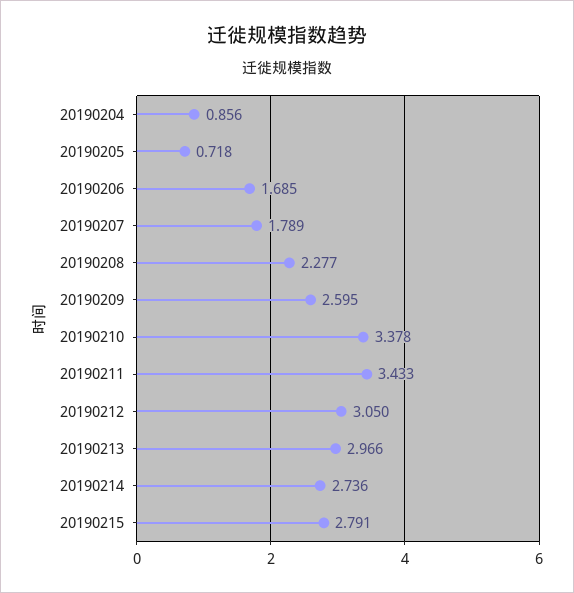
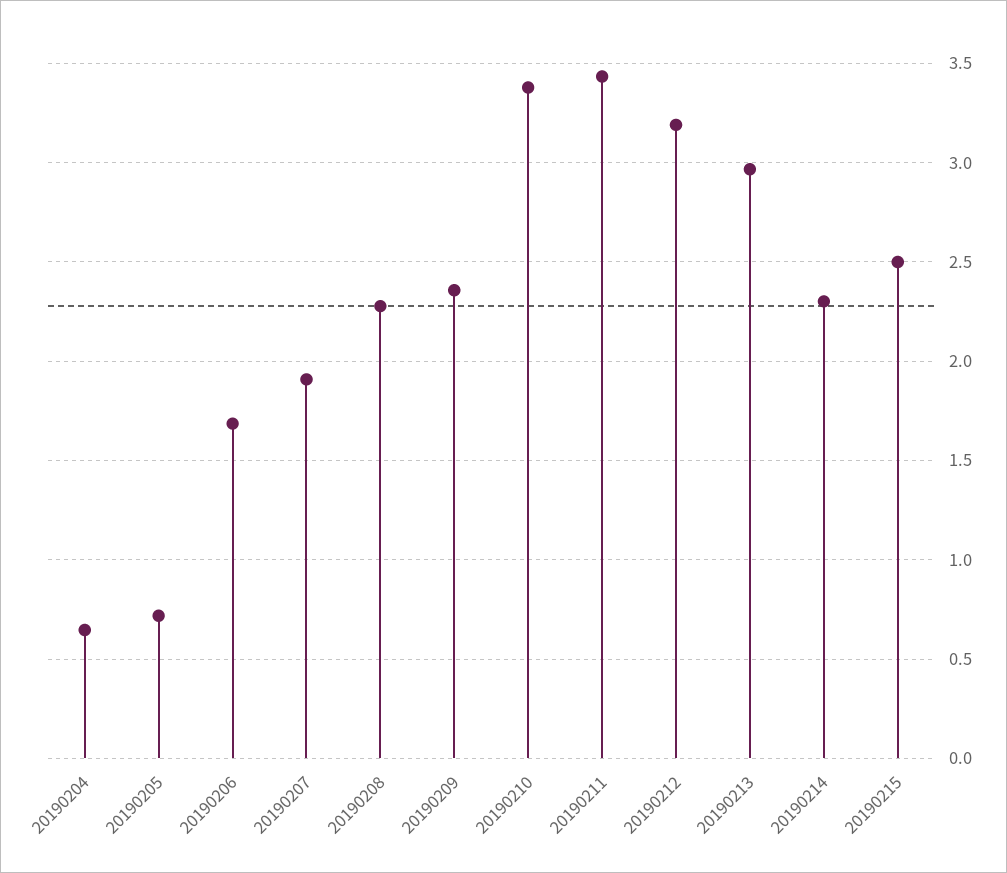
  {
-   "20190204": 0.856,
+   "20190204": 0.65,
    "20190205": 0.718,
    "20190206": 1.685,
-   "20190207": 1.789,
+   "20190207": 1.9,
    "20190208": 2.277,
-   "20190209": 2.595,
+   "20190209": 2.35,
    "20190210": 3.378,
    "20190211": 3.433,
-   "20190212": 3.05,
+   "20190212": 3.2,
    "20190213": 2.966,
-   "20190214": 2.736,
+   "20190214": 2.3,
-   "20190215": 2.791
+   "20190215": 2.5
  }

